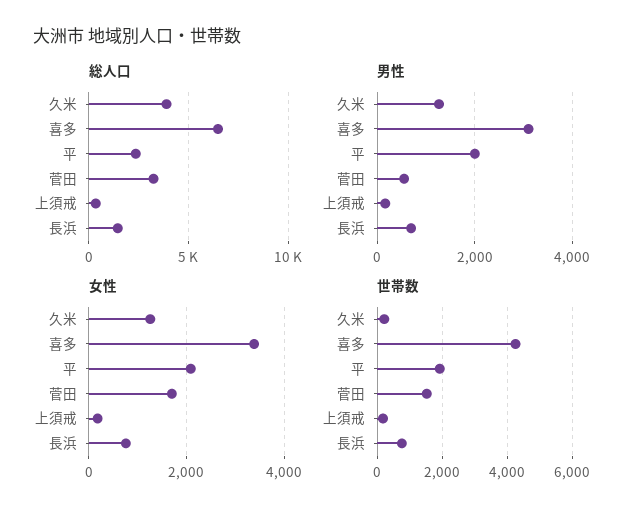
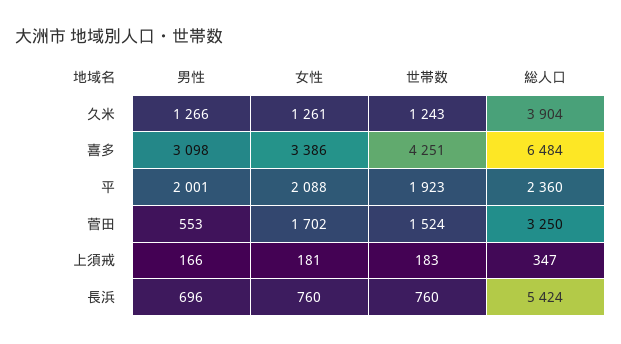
  {
    "総人口": {
      "久米": 3904,
      "喜多": 6484,
      "平": 2360,
      "菅田": 3250,
      "上須戒": 347,
-     "長浜": 1500
+     "長浜": 5424
    },
    "男性": {
      "久米": 1266,
      "喜多": 3098,
      "平": 2001,
      "菅田": 553,
      "上須戒": 166,
      "長浜": 696
    },
    "女性": {
      "久米": 1261,
      "喜多": 3386,
      "平": 2088,
      "菅田": 1702,
      "上須戒": 181,
      "長浜": 760
    },
    "世帯数": {
-     "久米": 200,
+     "久米": 1243,
      "喜多": 4251,
      "平": 1923,
      "菅田": 1524,
      "上須戒": 183,
      "長浜": 760
    }
  }

